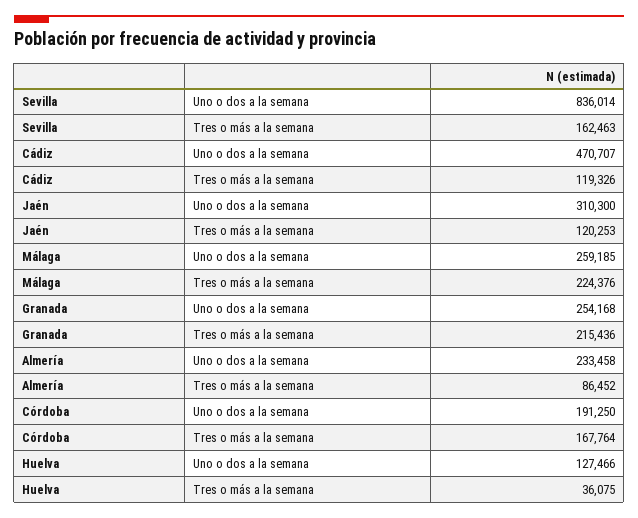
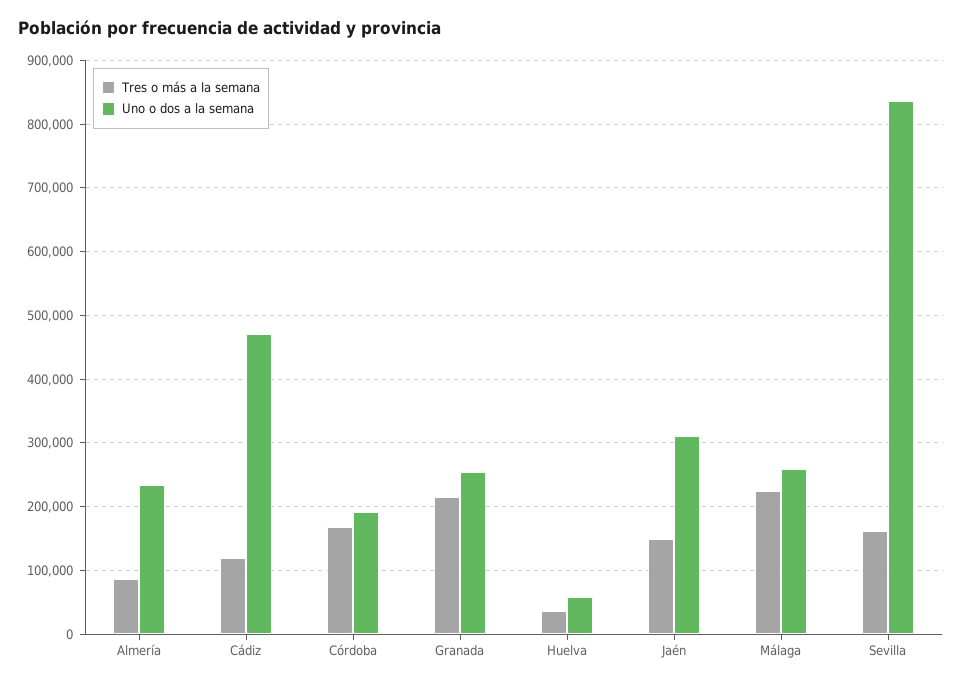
  {
    "Uno o dos a la semana": {
      "Sevilla": 836014,
      "Cádiz": 470707,
      "Jaén": 310300,
      "Málaga": 259185,
      "Granada": 254168,
      "Almería": 233458,
      "Córdoba": 191250,
-     "Huelva": 127466
+     "Huelva": 60000
    },
    "Tres o más a la semana": {
      "Sevilla": 162463,
      "Cádiz": 119326,
-     "Jaén": 120253,
+     "Jaén": 150000,
      "Málaga": 224376,
      "Granada": 215436,
      "Almería": 86452,
      "Córdoba": 167764,
      "Huelva": 36075
    }
  }

